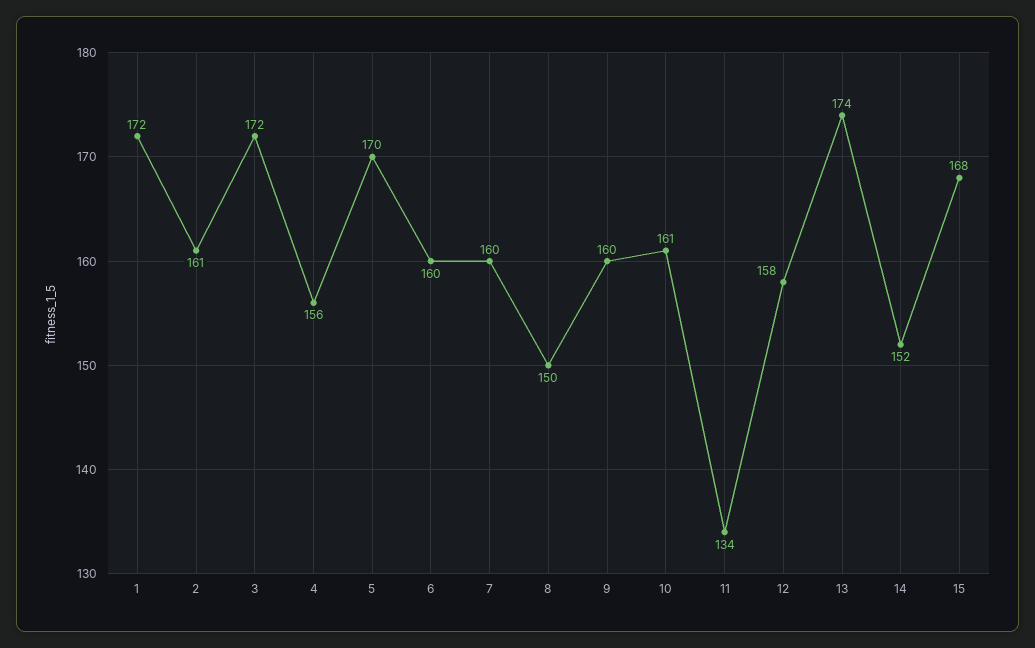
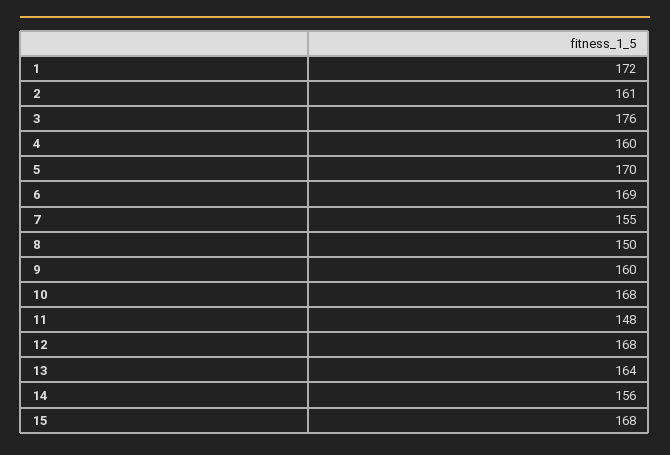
  {
    "1": 172,
    "2": 161,
-   "3": 172,
+   "3": 176,
-   "4": 156,
+   "4": 160,
    "5": 170,
-   "6": 160,
+   "6": 169,
-   "7": 160,
+   "7": 155,
    "8": 150,
    "9": 160,
-   "10": 161,
+   "10": 168,
-   "11": 134,
+   "11": 148,
-   "12": 158,
+   "12": 168,
-   "13": 174,
+   "13": 164,
-   "14": 152,
+   "14": 156,
    "15": 168
  }

